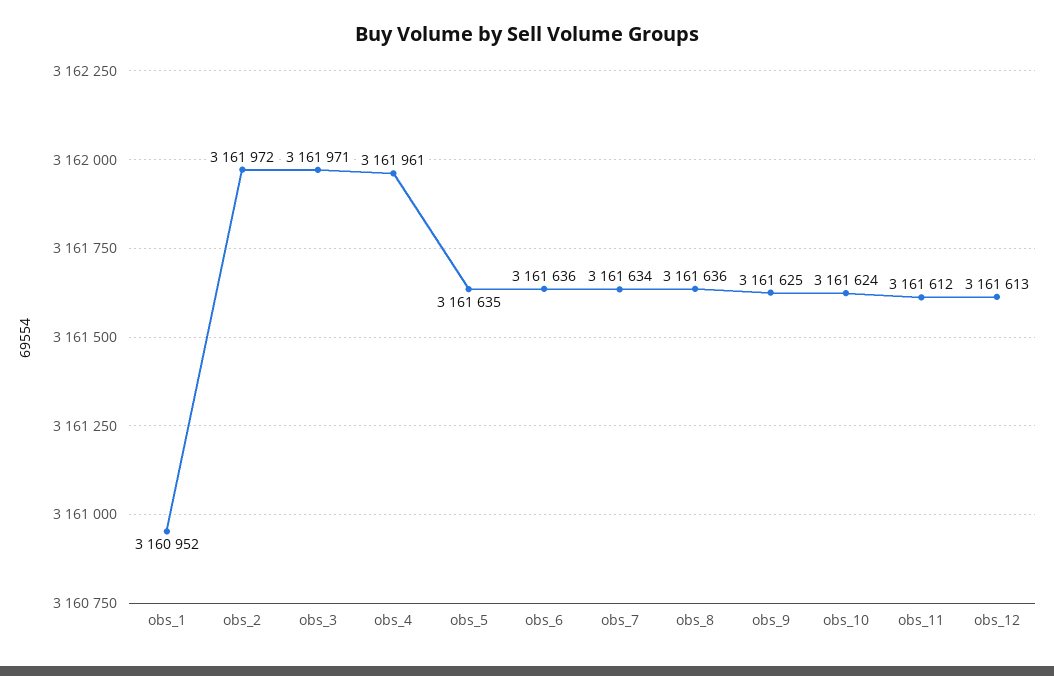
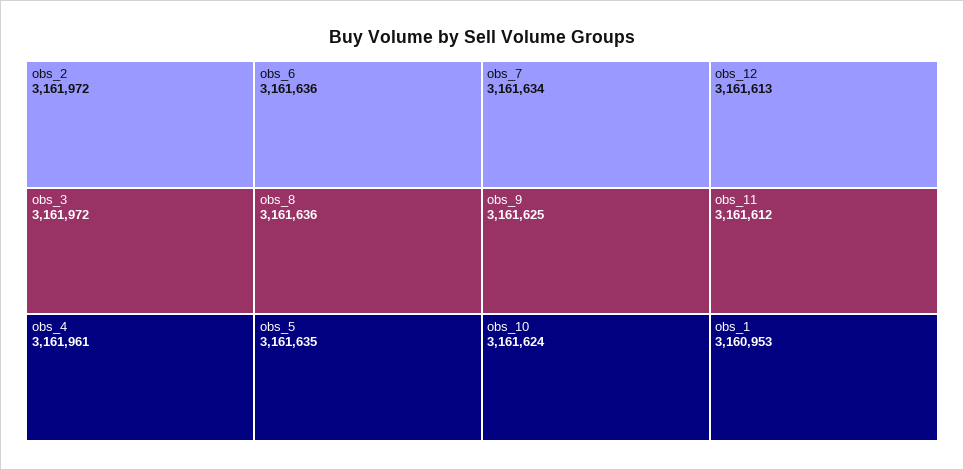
  {
-   "obs_1": 3160952,
+   "obs_1": 3160953,
    "obs_2": 3161972,
-   "obs_3": 3161971,
+   "obs_3": 3161972,
    "obs_4": 3161961,
    "obs_5": 3161635,
    "obs_6": 3161636,
    "obs_7": 3161634,
    "obs_8": 3161636,
    "obs_9": 3161625,
    "obs_10": 3161624,
    "obs_11": 3161612,
    "obs_12": 3161613
  }

